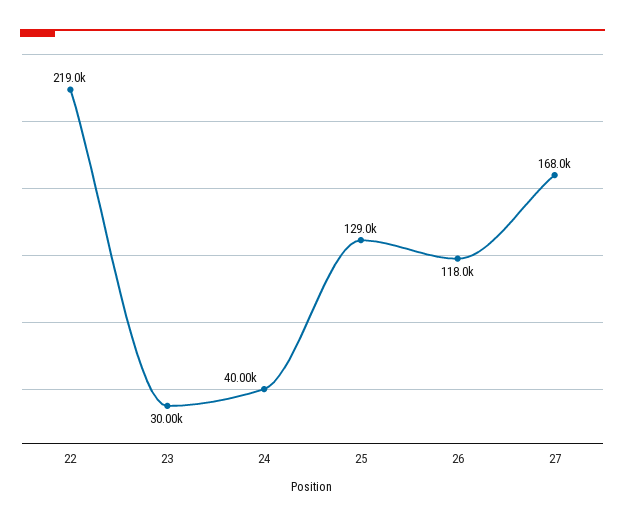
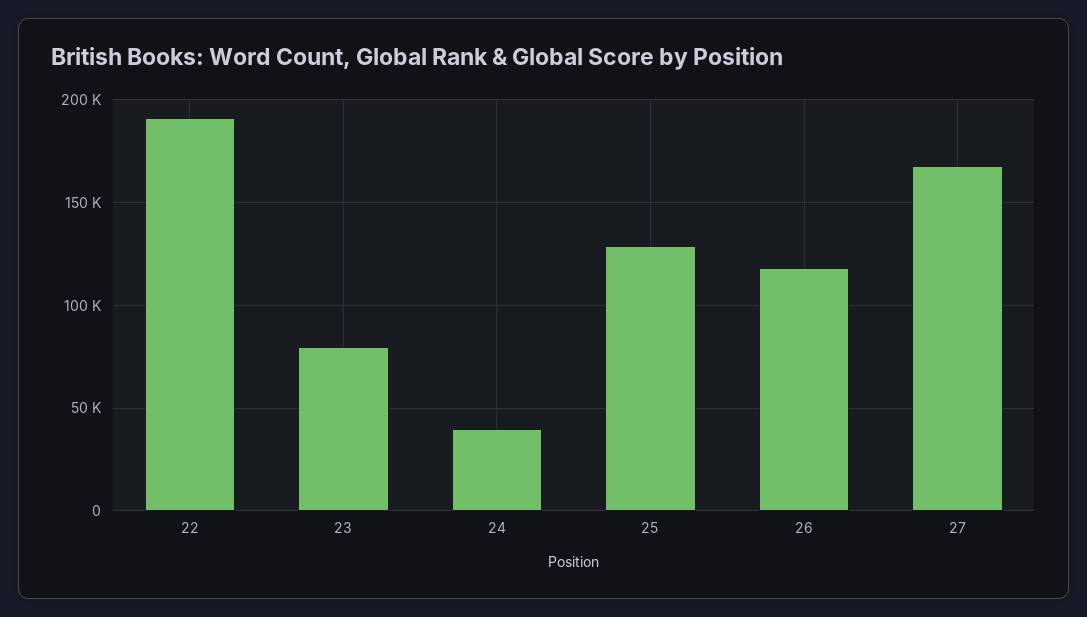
  {
-   "22": 219000,
+   "22": 190000,
-   "23": 30000,
+   "23": 80000,
    "24": 40000,
    "25": 129000,
    "26": 118000,
    "27": 168000
  }

